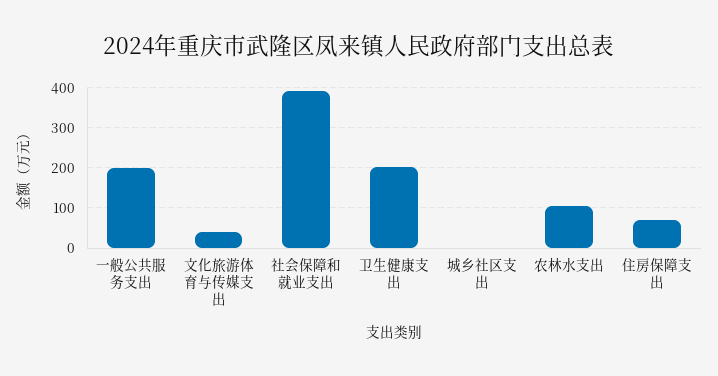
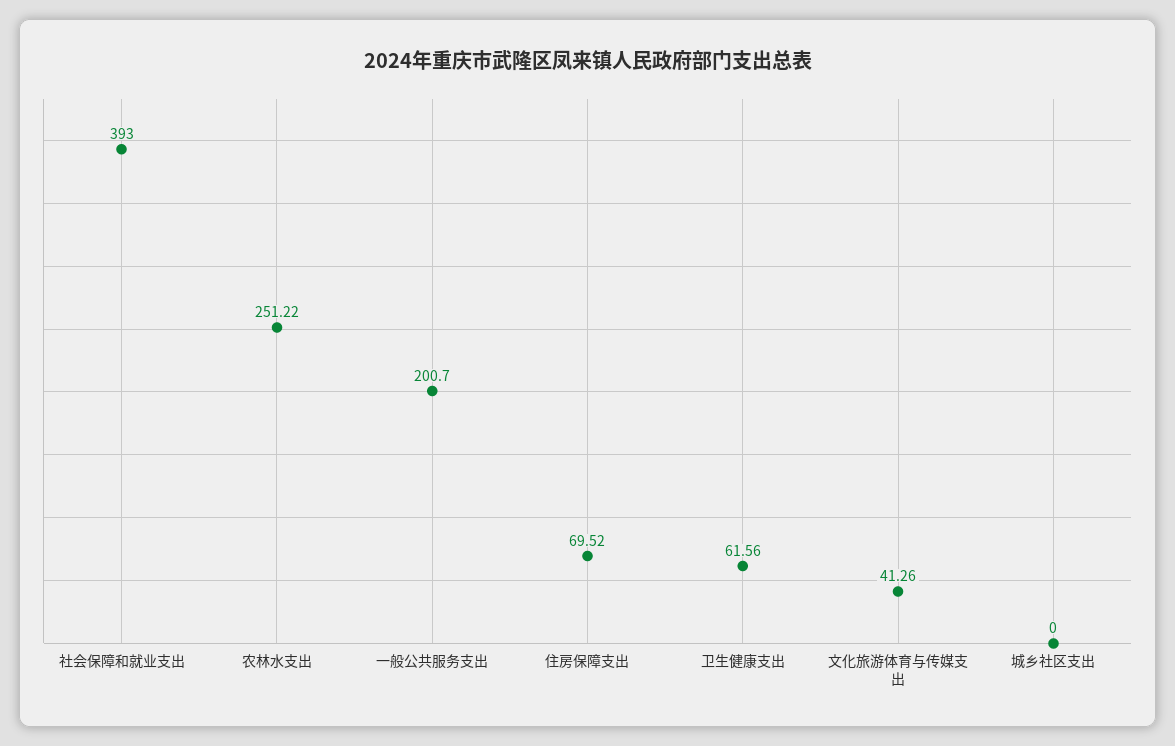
  {
    "一般公共服务支出": 200.7,
    "文化旅游体育与传媒支出": 41.26,
    "社会保障和就业支出": 393,
-   "卫生健康支出": 200,
+   "卫生健康支出": 61.56,
    "城乡社区支出": 0,
-   "农林水支出": 100,
+   "农林水支出": 251.22,
    "住房保障支出": 69.52
  }

